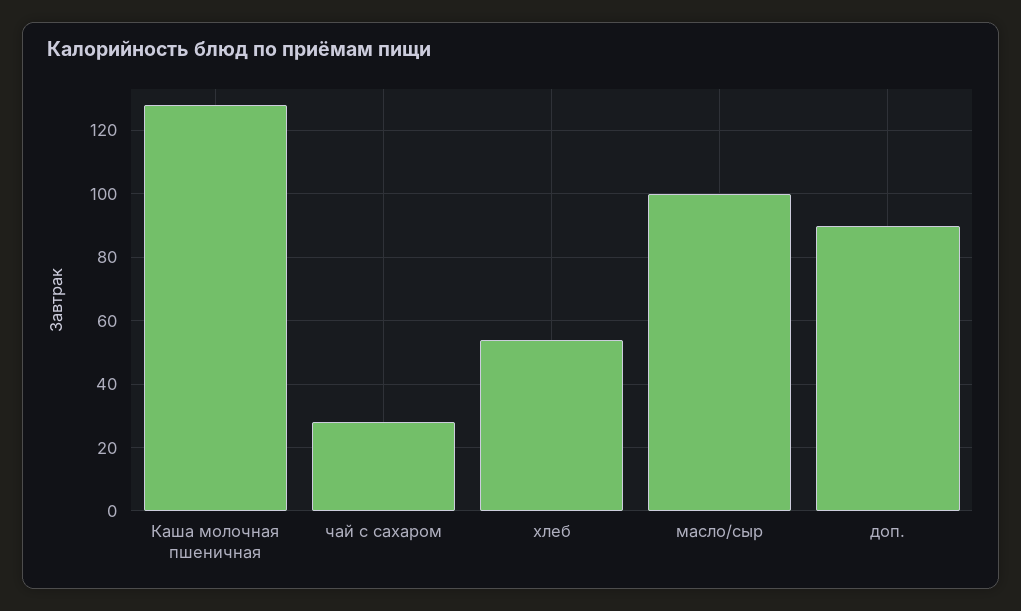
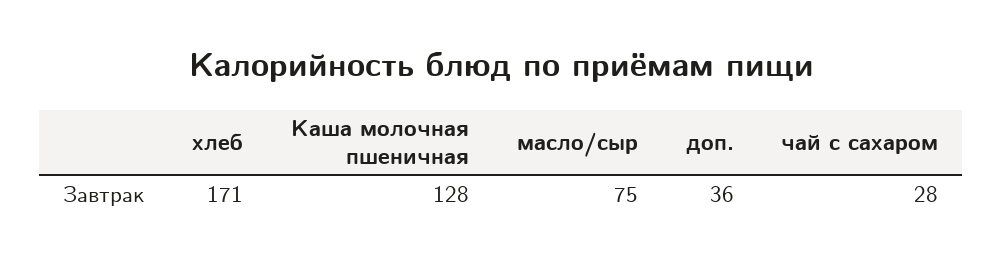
  {
    "Каша молочная пшеничная": 128,
    "чай с сахаром": 28,
-   "хлеб": 55,
+   "хлеб": 171,
-   "масло/сыр": 100,
+   "масло/сыр": 75,
-   "доп.": 90
+   "доп.": 36
  }

